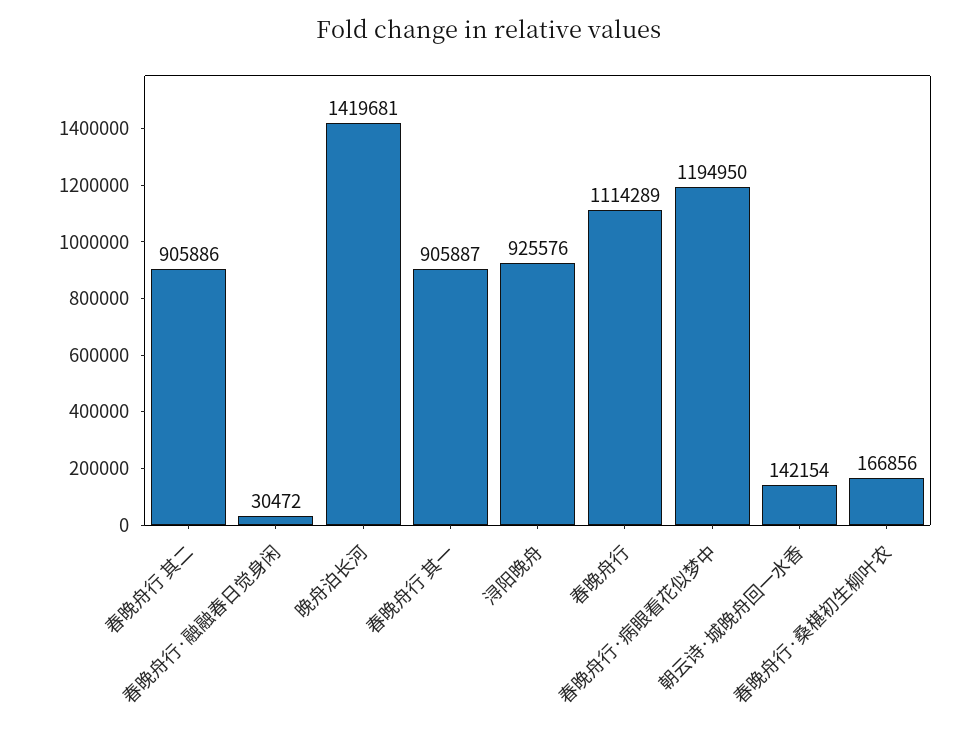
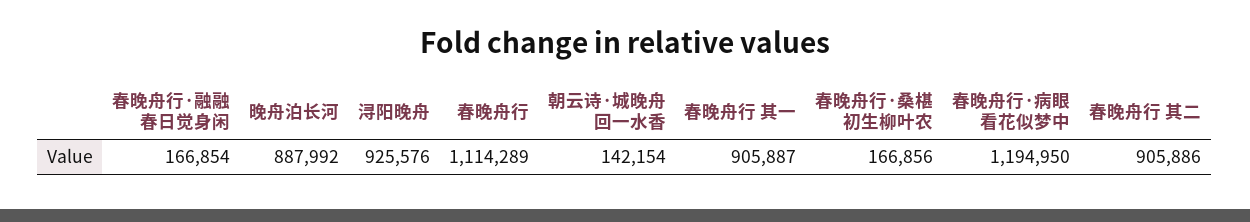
  {
    "春晚舟行 其二": 905886,
-   "春晚舟行·融融春日觉身闲": 30472,
+   "春晚舟行·融融春日觉身闲": 166854,
-   "晚舟泊长河": 1419681,
+   "晚舟泊长河": 887992,
    "春晚舟行 其一": 905887,
    "浔阳晚舟": 925576,
    "春晚舟行": 1114289,
    "春晚舟行·病眼看花似梦中": 1194950,
    "朝云诗·城晚舟回一水香": 142154,
    "春晚舟行·桑椹初生柳叶农": 166856
  }

